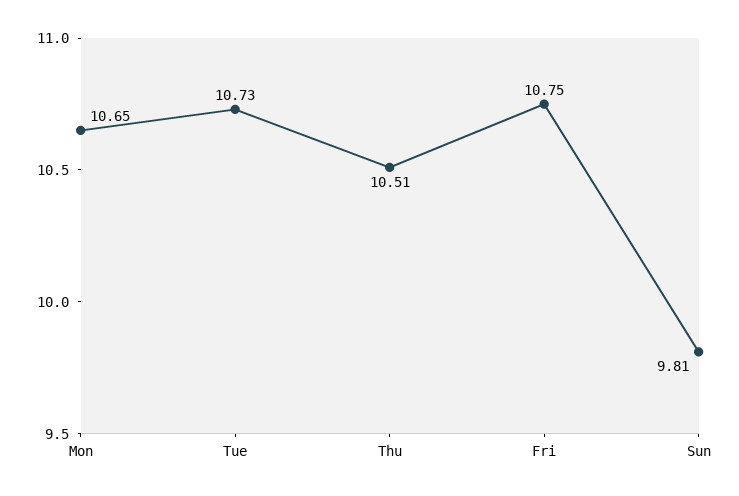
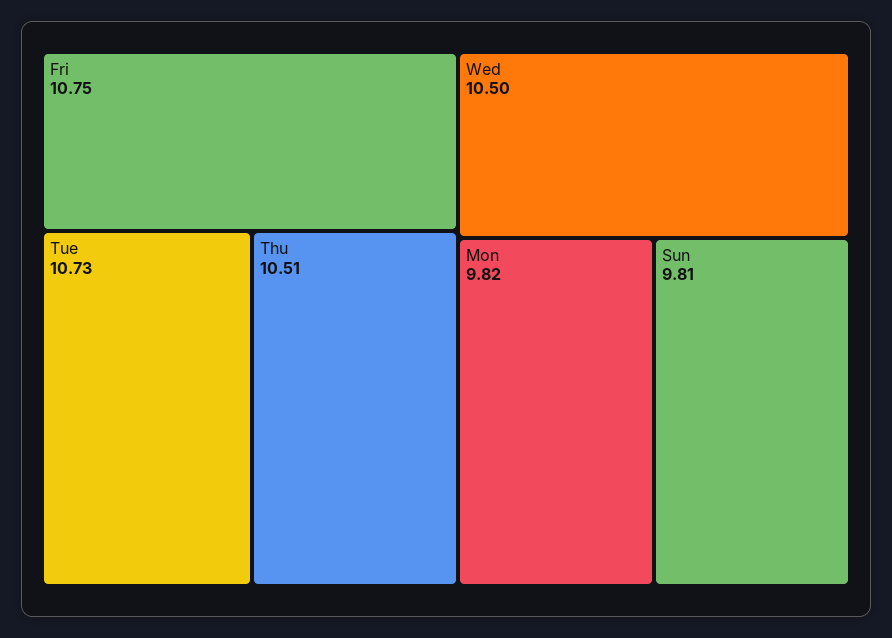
  {
-   "Mon": 10.65,
+   "Mon": 9.82,
    "Tue": 10.73,
    "Thu": 10.51,
    "Fri": 10.75,
-   "Sun": 9.81
+   "Sun": 9.81,
+   "Wed": 10.5
  }

